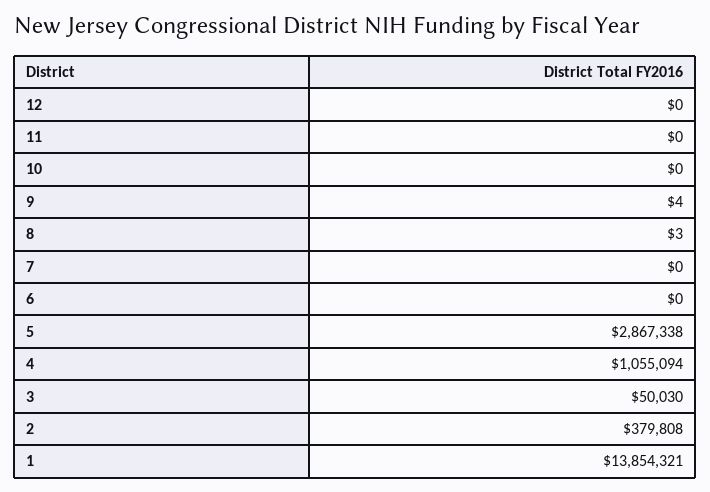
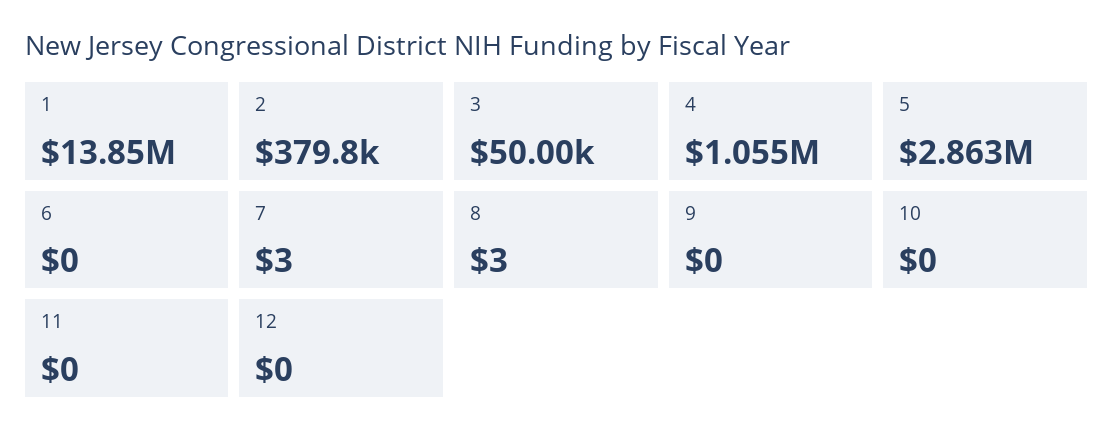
  {
    "12": 0,
    "11": 0,
    "10": 0,
-   "9": 4,
+   "9": 0,
    "8": 3,
-   "7": 0,
+   "7": 3,
    "6": 0,
-   "5": 2867338,
+   "5": 2863000,
    "4": 1055094,
-   "3": 50030,
+   "3": 50000,
    "2": 379808,
    "1": 13854321
  }

